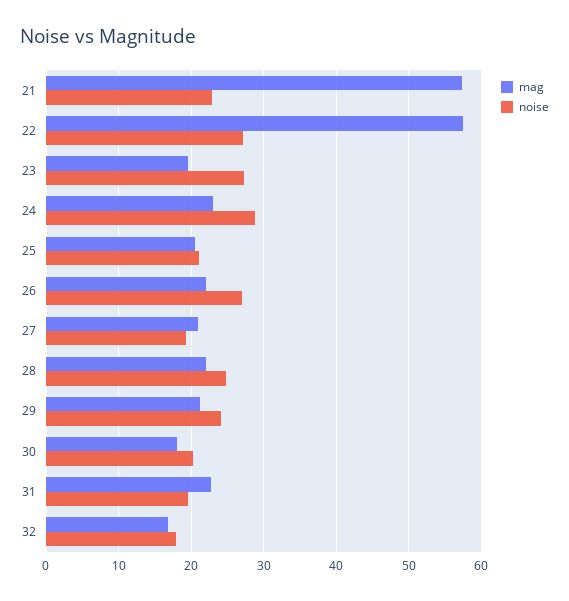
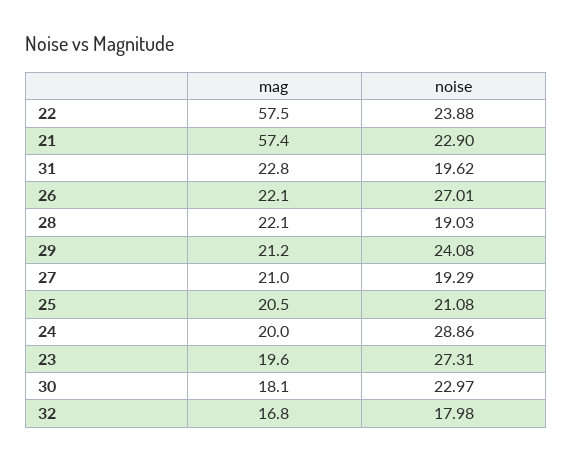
  {
    "mag": {
      "21": 57.4,
      "22": 57.5,
      "23": 19.6,
-     "24": 23,
+     "24": 20,
      "25": 20.5,
      "26": 22.1,
      "27": 21,
      "28": 22.1,
      "29": 21.2,
      "30": 18.1,
      "31": 22.8,
      "32": 16.8
    },
    "noise": {
      "21": 22.9,
-     "22": 27,
+     "22": 23.88,
      "23": 27.31,
      "24": 28.86,
      "25": 21.08,
      "26": 27.01,
      "27": 19.29,
-     "28": 25,
+     "28": 19.03,
      "29": 24.08,
-     "30": 20,
+     "30": 22.97,
      "31": 19.62,
      "32": 17.98
    }
  }

